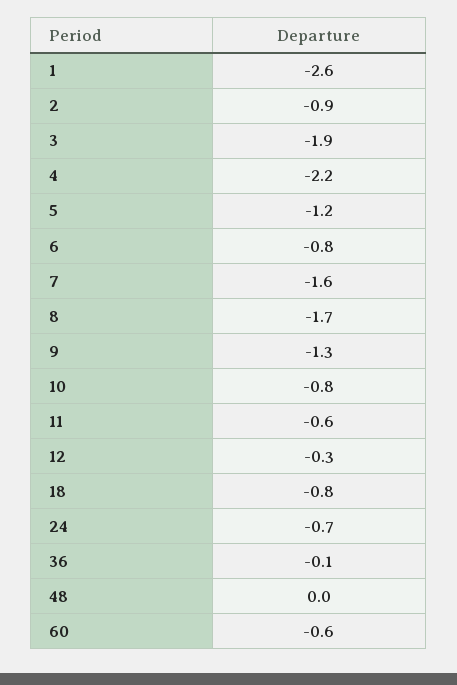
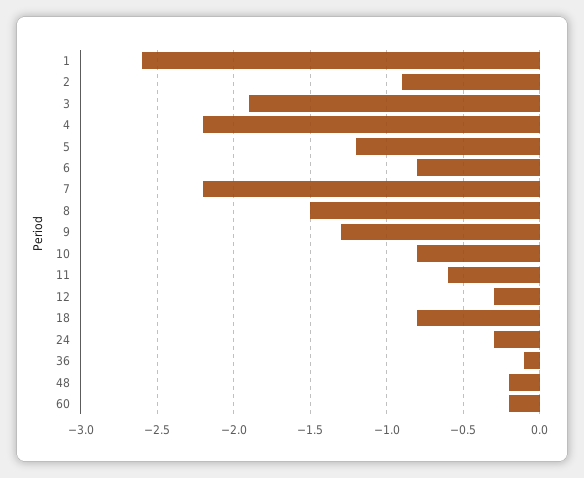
  {
    "1": -2.6,
    "2": -0.9,
    "3": -1.9,
    "4": -2.2,
    "5": -1.2,
    "6": -0.8,
-   "7": -1.6,
+   "7": -2.2,
-   "8": -1.7,
+   "8": -1.5,
    "9": -1.3,
    "10": -0.8,
    "11": -0.6,
    "12": -0.3,
    "18": -0.8,
-   "24": -0.7,
+   "24": -0.3,
    "36": -0.1,
-   "48": 0,
+   "48": -0.2,
-   "60": -0.6
+   "60": -0.2
  }

